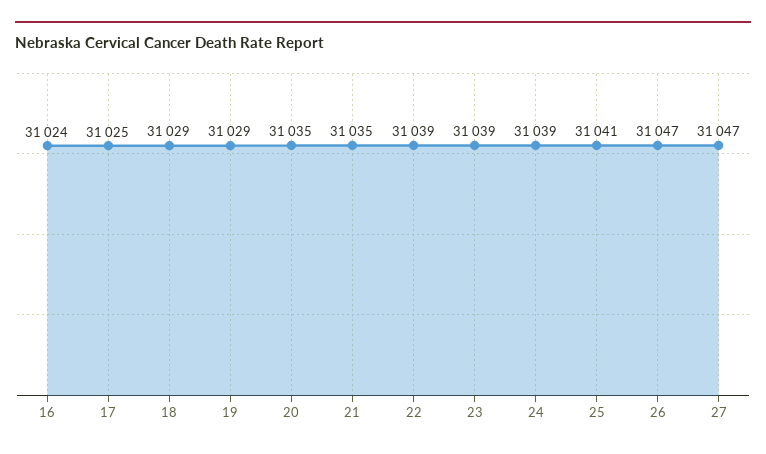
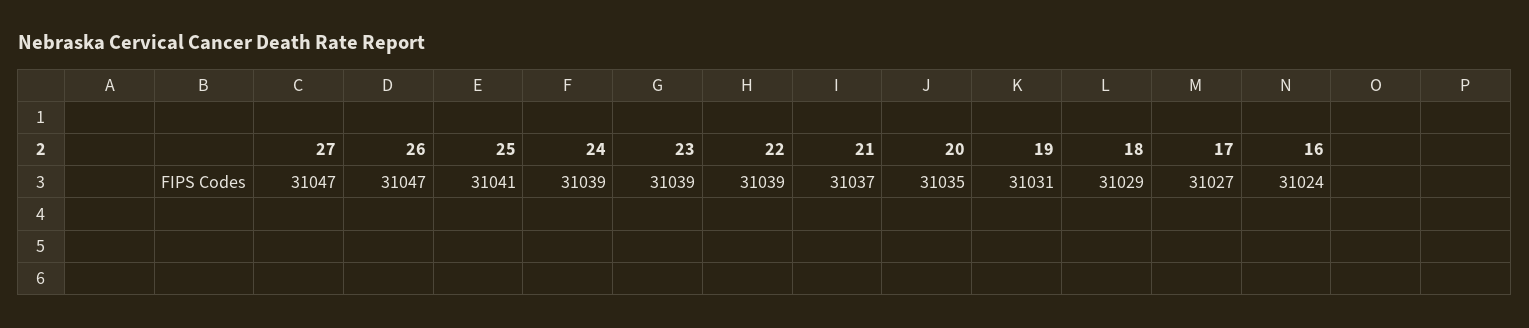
  {
    "16": 31024,
-   "17": 31025,
+   "17": 31027,
    "18": 31029,
-   "19": 31029,
+   "19": 31031,
    "20": 31035,
-   "21": 31035,
+   "21": 31037,
    "22": 31039,
    "23": 31039,
    "24": 31039,
    "25": 31041,
    "26": 31047,
    "27": 31047
  }

